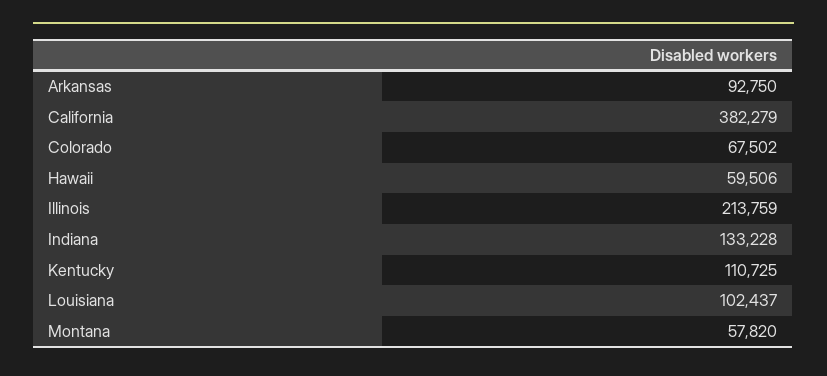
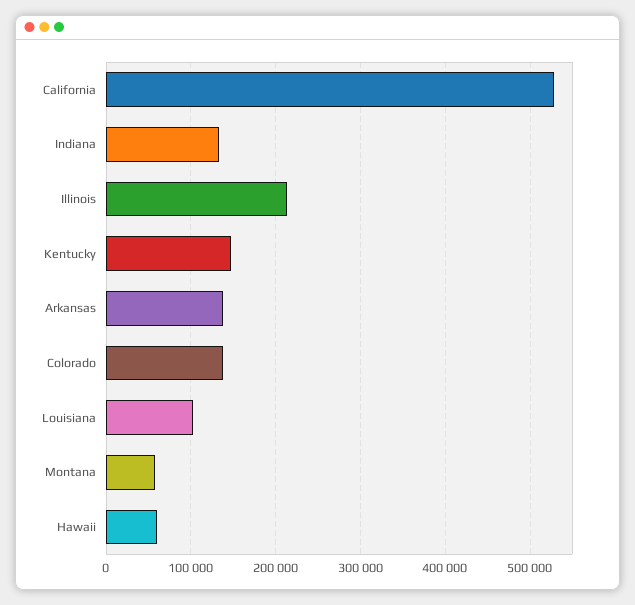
  {
-   "Arkansas": 92750,
+   "Arkansas": 140000,
-   "California": 382279,
+   "California": 530000,
-   "Colorado": 67502,
+   "Colorado": 140000,
    "Hawaii": 59506,
    "Illinois": 213759,
    "Indiana": 133228,
-   "Kentucky": 110725,
+   "Kentucky": 150000,
    "Louisiana": 102437,
    "Montana": 57820
  }

